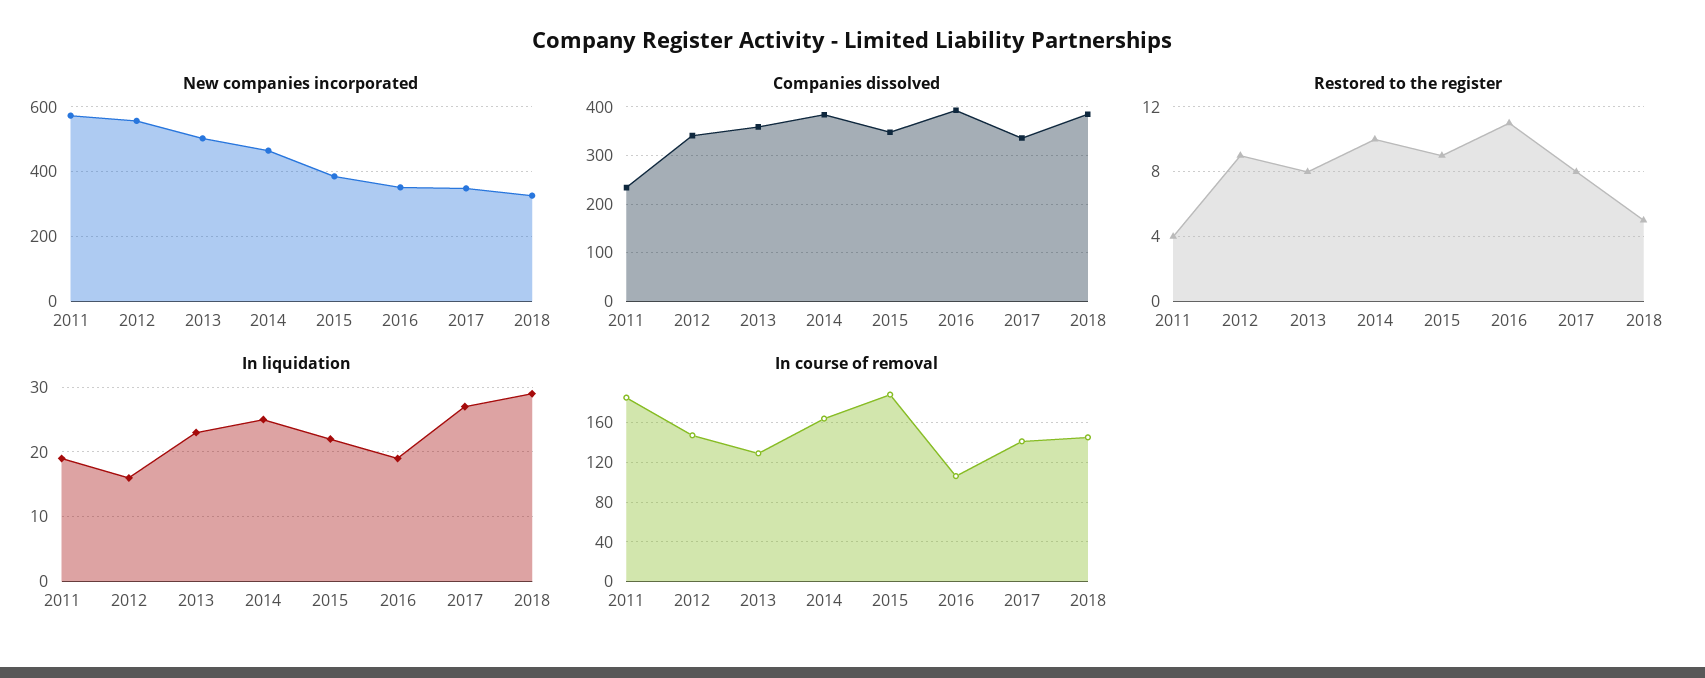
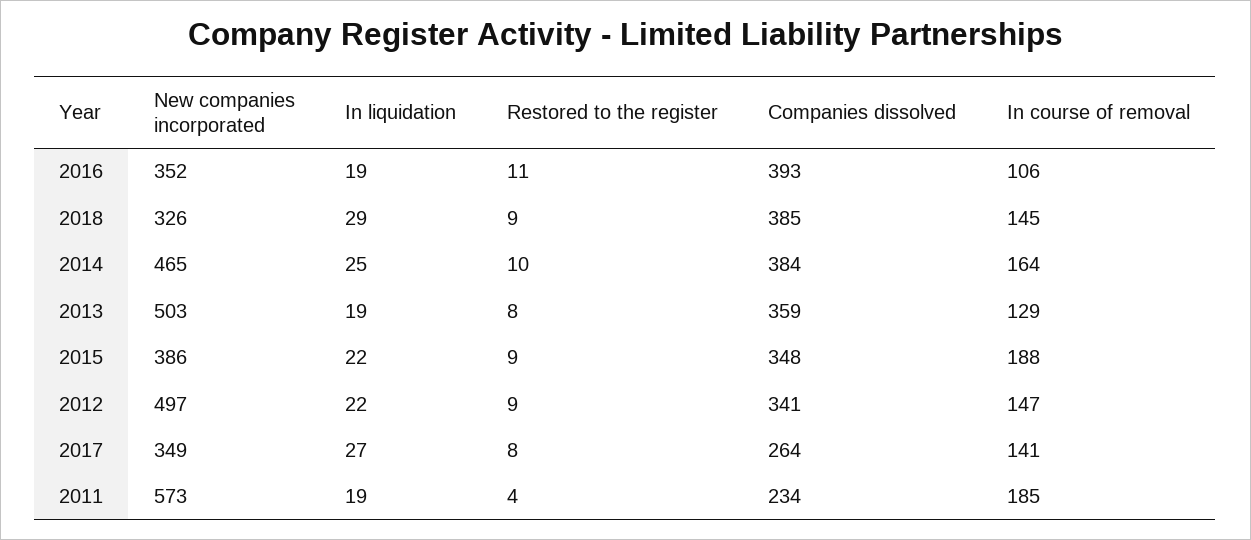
  {
    "New companies incorporated": {
      "2011": 573,
-     "2012": 560,
+     "2012": 497,
      "2013": 503,
      "2014": 465,
      "2015": 386,
      "2016": 352,
      "2017": 349,
      "2018": 326
    },
    "Companies dissolved": {
      "2011": 234,
      "2012": 341,
      "2013": 359,
      "2014": 384,
      "2015": 348,
      "2016": 393,
-     "2017": 340,
+     "2017": 264,
      "2018": 385
    },
    "Restored to the register": {
      "2011": 4,
      "2012": 9,
      "2013": 8,
      "2014": 10,
      "2015": 9,
      "2016": 11,
      "2017": 8,
-     "2018": 5
+     "2018": 9
    },
    "In liquidation": {
      "2011": 19,
-     "2012": 16,
+     "2012": 22,
-     "2013": 23,
+     "2013": 19,
      "2014": 25,
      "2015": 22,
      "2016": 19,
      "2017": 27,
      "2018": 29
    },
    "In course of removal": {
      "2011": 185,
      "2012": 147,
      "2013": 129,
      "2014": 164,
      "2015": 188,
      "2016": 106,
      "2017": 141,
      "2018": 145
    }
  }

